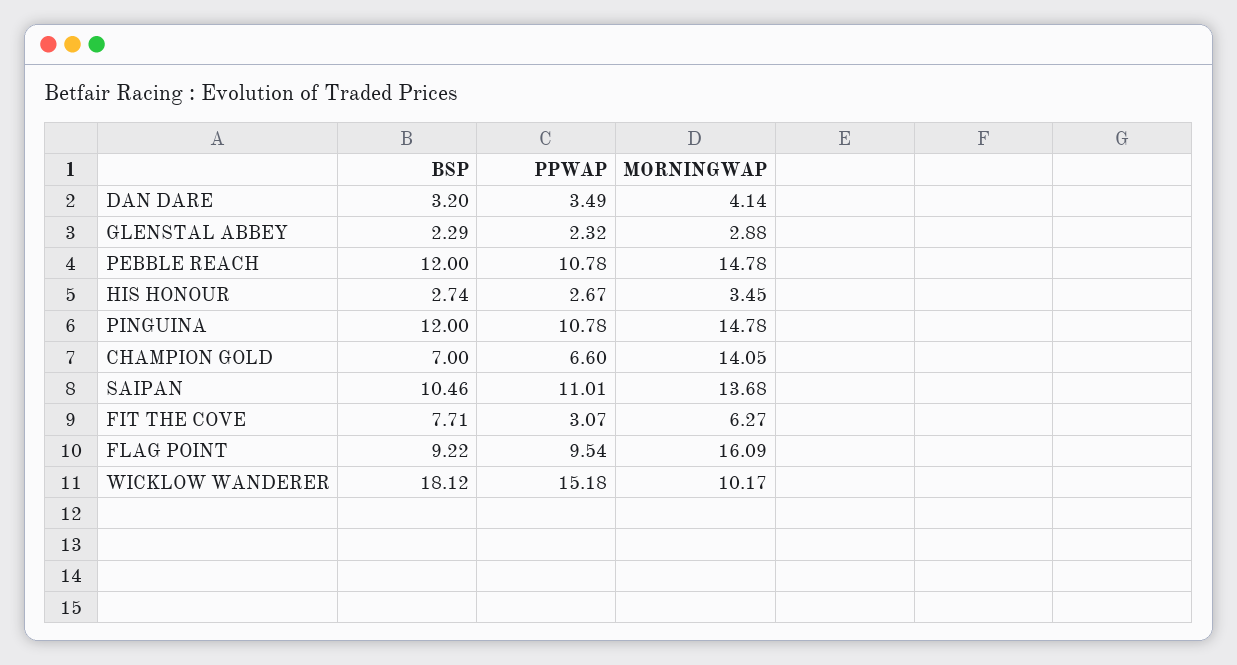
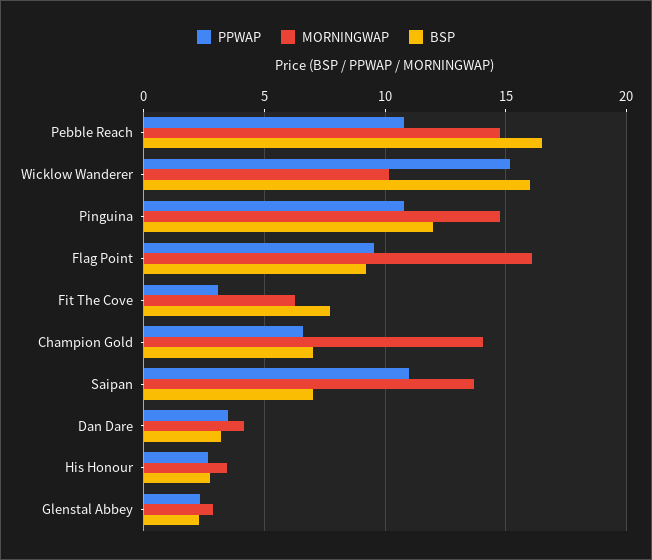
  {
    "BSP": {
      "DAN DARE": 3.2,
      "GLENSTAL ABBEY": 2.29,
-     "PEBBLE REACH": 12,
+     "PEBBLE REACH": 16.5,
      "HIS HONOUR": 2.74,
      "PINGUINA": 12,
      "CHAMPION GOLD": 7,
-     "SAIPAN": 10.46,
+     "SAIPAN": 7,
      "FIT THE COVE": 7.71,
      "FLAG POINT": 9.22,
-     "WICKLOW WANDERER": 18.12
+     "WICKLOW WANDERER": 16
    },
    "PPWAP": {
      "DAN DARE": 3.49,
      "GLENSTAL ABBEY": 2.32,
      "PEBBLE REACH": 10.78,
      "HIS HONOUR": 2.67,
      "PINGUINA": 10.78,
      "CHAMPION GOLD": 6.6,
      "SAIPAN": 11.01,
      "FIT THE COVE": 3.07,
      "FLAG POINT": 9.54,
      "WICKLOW WANDERER": 15.18
    },
    "MORNINGWAP": {
      "DAN DARE": 4.14,
      "GLENSTAL ABBEY": 2.88,
      "PEBBLE REACH": 14.78,
      "HIS HONOUR": 3.45,
      "PINGUINA": 14.78,
      "CHAMPION GOLD": 14.05,
      "SAIPAN": 13.68,
      "FIT THE COVE": 6.27,
      "FLAG POINT": 16.09,
      "WICKLOW WANDERER": 10.17
    }
  }

